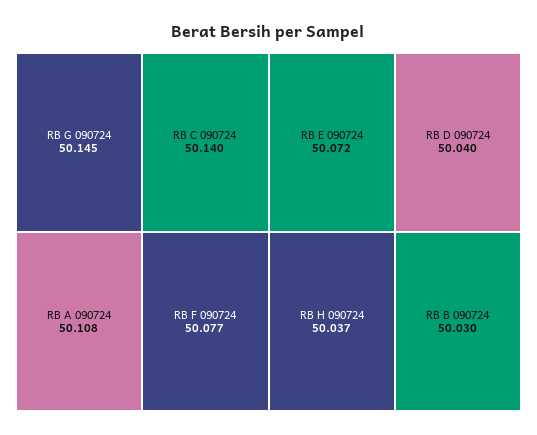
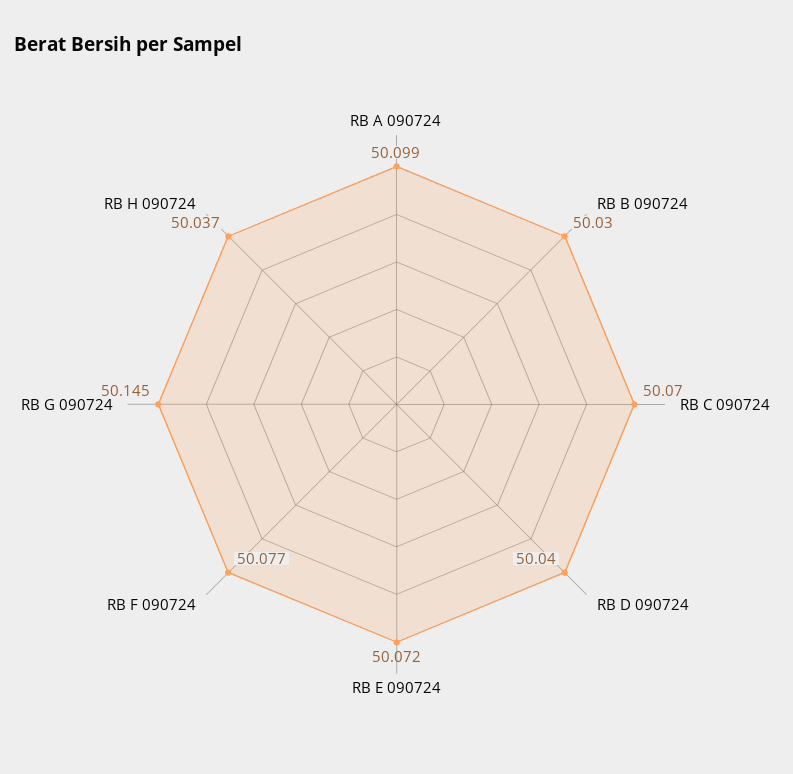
  {
    "RB G 090724": 50.145,
-   "RB C 090724": 50.14,
+   "RB C 090724": 50.07,
-   "RB A 090724": 50.108,
+   "RB A 090724": 50.099,
    "RB F 090724": 50.077,
    "RB E 090724": 50.072,
    "RB D 090724": 50.04,
    "RB H 090724": 50.037,
    "RB B 090724": 50.03
  }

